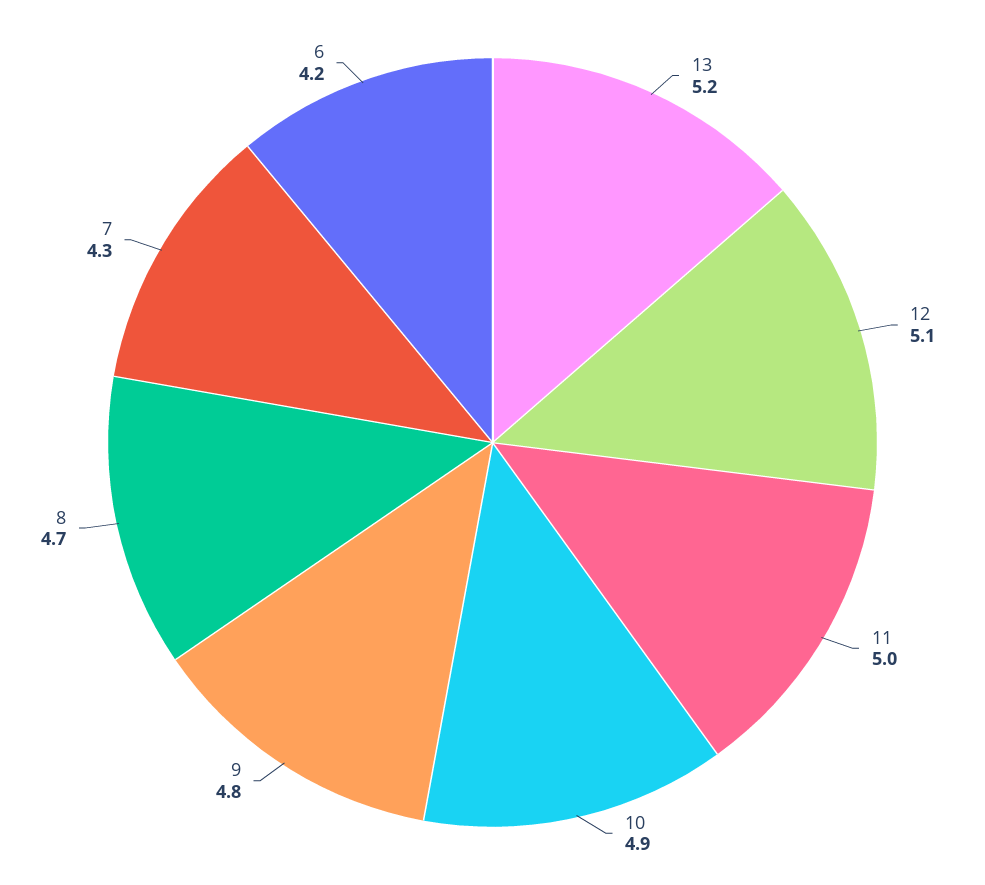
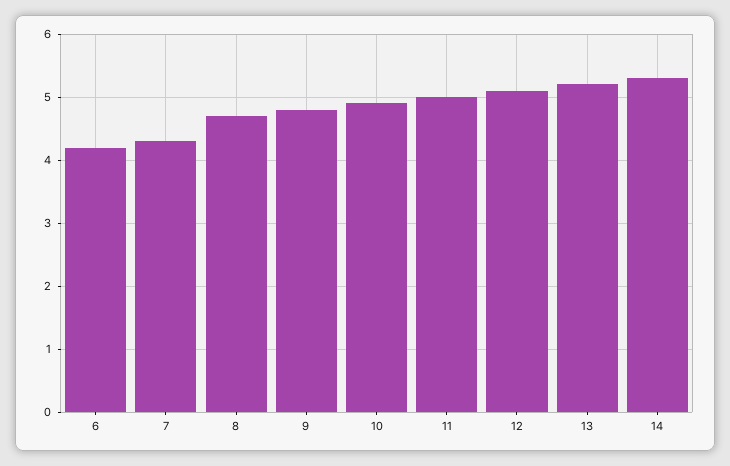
  {
    "13": 5.2,
    "12": 5.1,
    "11": 5,
    "10": 4.9,
    "9": 4.8,
    "8": 4.7,
    "7": 4.3,
-   "6": 4.2
+   "6": 4.2,
+   "14": 5.3
  }

